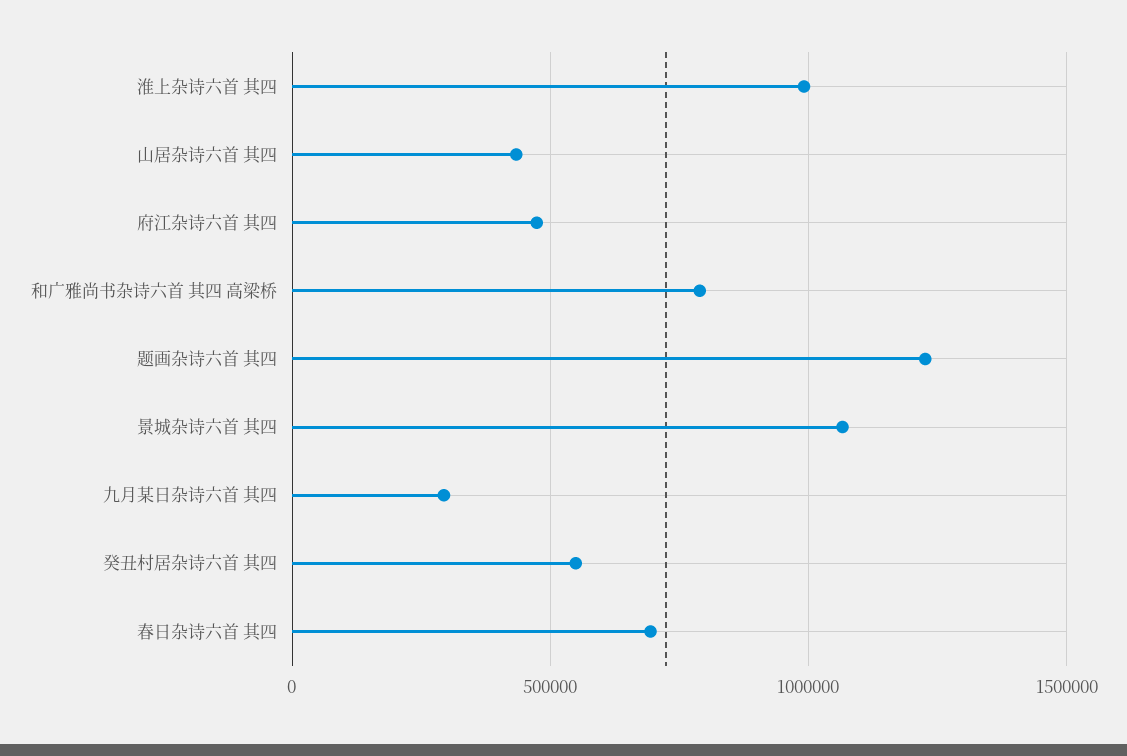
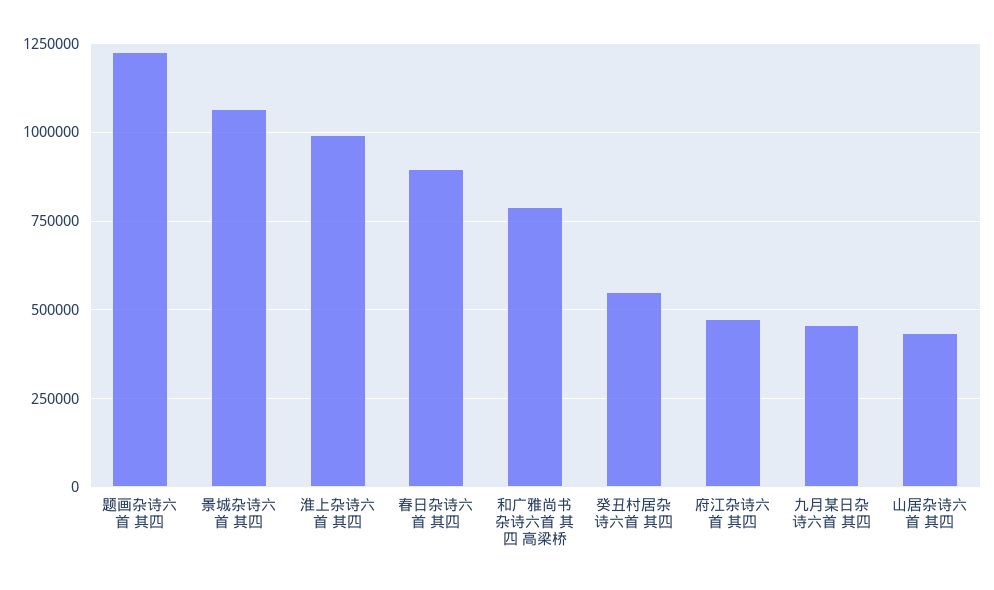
  {
    "淮上杂诗六首 其四": 1000000,
    "山居杂诗六首 其四": 425000,
    "府江杂诗六首 其四": 475000,
    "和广雅尚书杂诗六首 其四 高梁桥": 800000,
    "题画杂诗六首 其四": 1225000,
    "景城杂诗六首 其四": 1075000,
-   "九月某日杂诗六首 其四": 300000,
+   "九月某日杂诗六首 其四": 450000,
    "癸丑村居杂诗六首 其四": 550000,
-   "春日杂诗六首 其四": 700000
+   "春日杂诗六首 其四": 900000
  }

